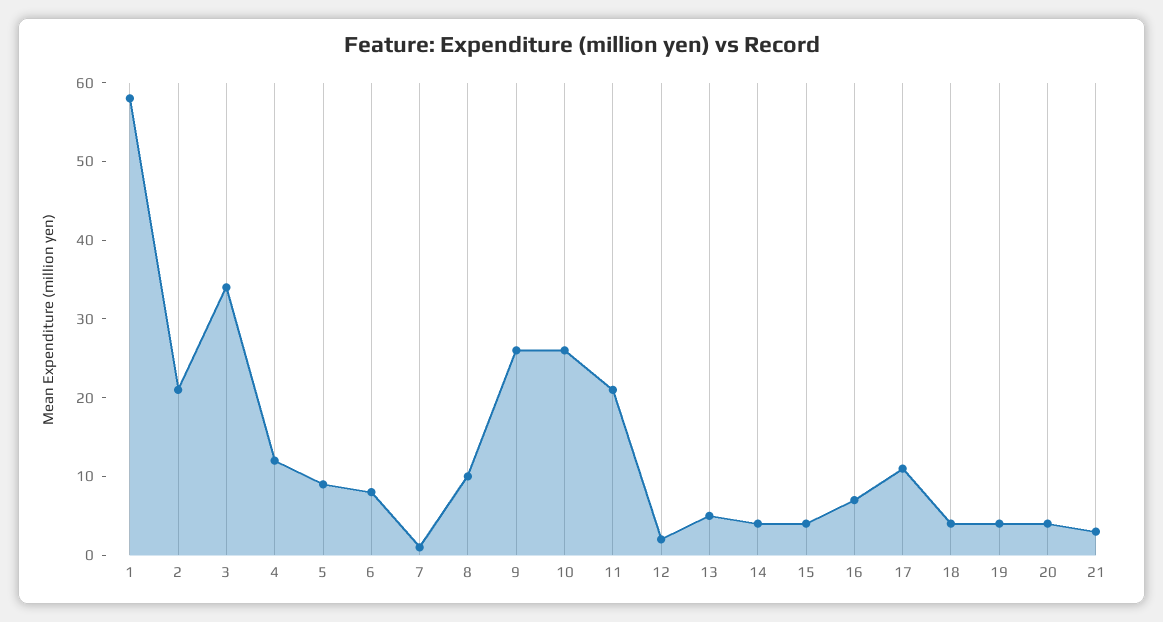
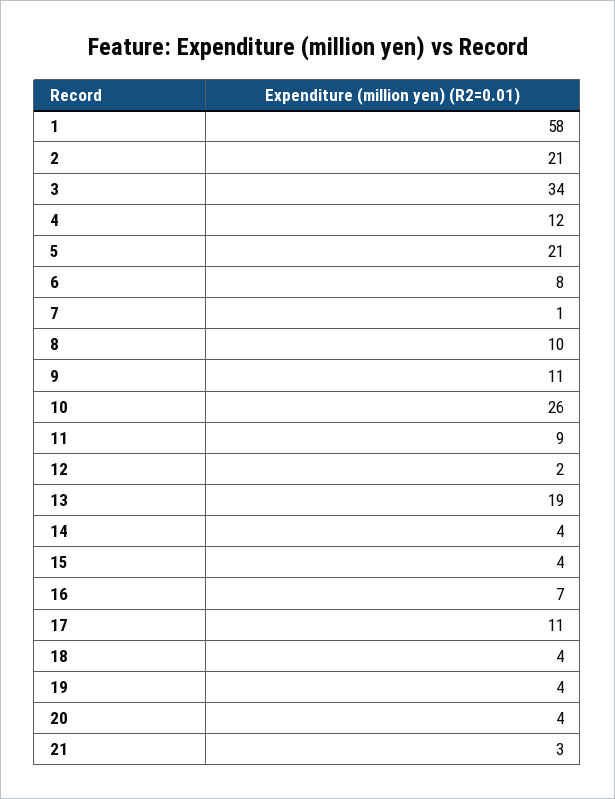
  {
    "1": 58,
    "2": 21,
    "3": 34,
    "4": 12,
-   "5": 10,
+   "5": 21,
    "6": 8,
    "7": 1,
    "8": 10,
-   "9": 25,
+   "9": 11,
    "10": 26,
-   "11": 20,
+   "11": 9,
    "12": 2,
-   "13": 5,
+   "13": 19,
    "14": 4,
    "15": 4,
    "16": 7,
    "17": 11,
    "18": 4,
    "19": 4,
    "20": 4,
    "21": 3
  }

